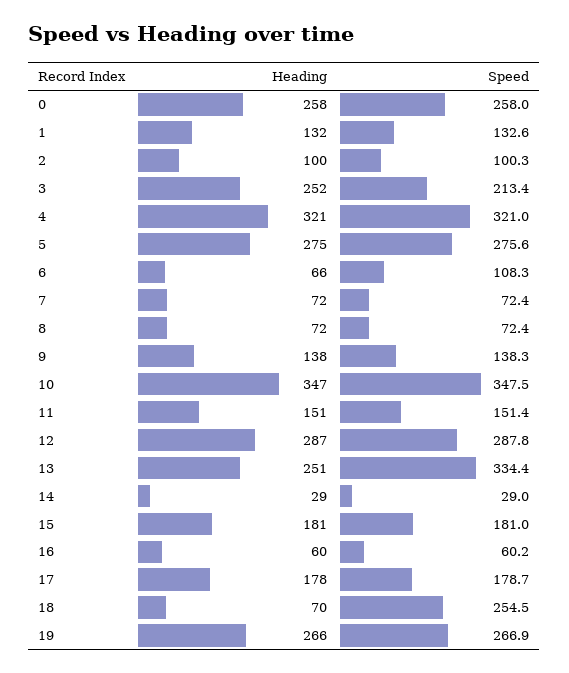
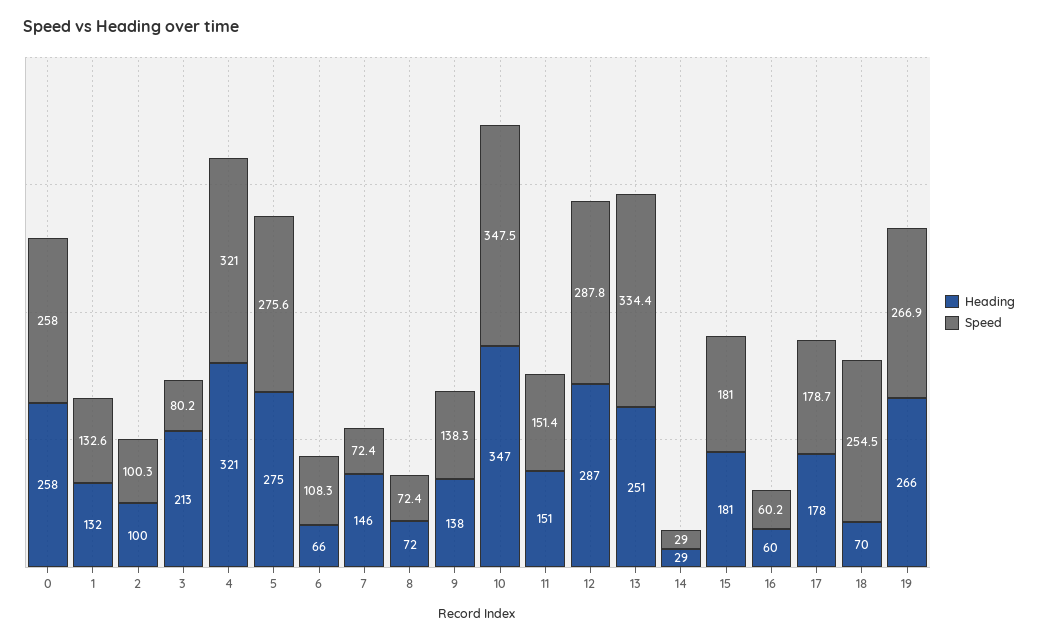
  {
    "Heading": {
      "0": 258,
      "1": 132,
      "2": 100,
-     "3": 252,
+     "3": 213,
      "4": 321,
      "5": 275,
      "6": 66,
-     "7": 72,
+     "7": 146,
      "8": 72,
      "9": 138,
      "10": 347,
      "11": 151,
      "12": 287,
      "13": 251,
      "14": 29,
      "15": 181,
      "16": 60,
      "17": 178,
      "18": 70,
      "19": 266
    },
    "Speed": {
      "0": 258,
      "1": 132.6,
      "2": 100.3,
-     "3": 213.4,
+     "3": 80.2,
      "4": 321,
      "5": 275.6,
      "6": 108.3,
      "7": 72.4,
      "8": 72.4,
      "9": 138.3,
      "10": 347.5,
      "11": 151.4,
      "12": 287.8,
      "13": 334.4,
      "14": 29,
      "15": 181,
      "16": 60.2,
      "17": 178.7,
      "18": 254.5,
      "19": 266.9
    }
  }

